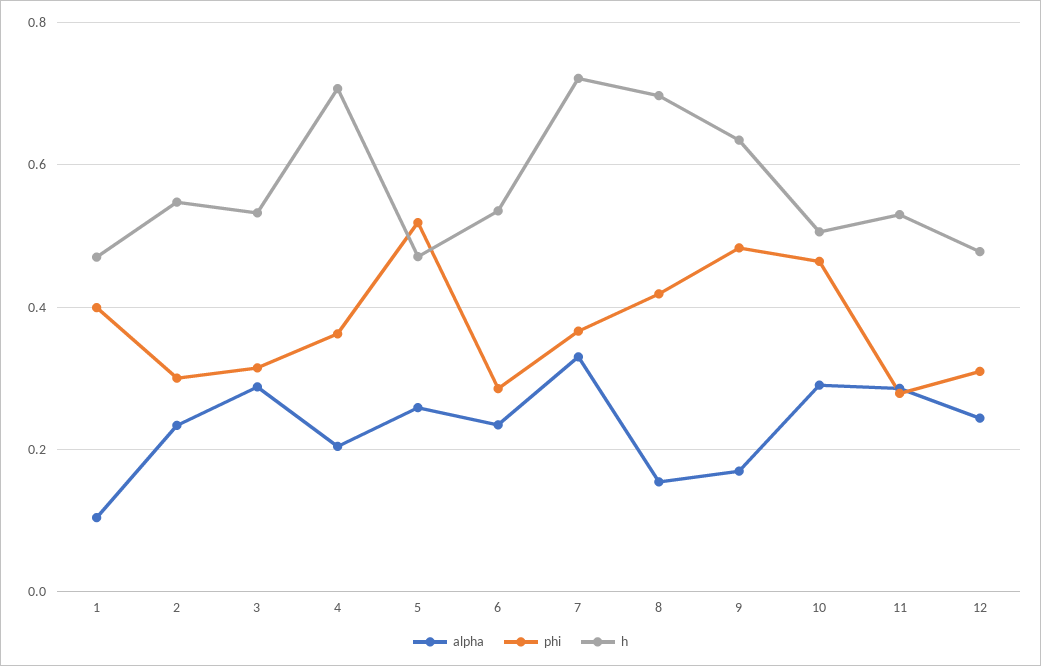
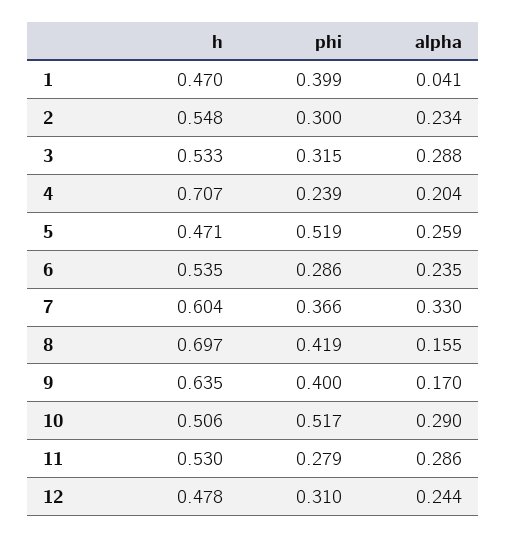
  {
    "alpha": {
-     "1": 0.1,
+     "1": 0.041,
      "2": 0.234,
      "3": 0.288,
      "4": 0.204,
      "5": 0.259,
      "6": 0.235,
      "7": 0.33,
      "8": 0.155,
      "9": 0.17,
      "10": 0.29,
      "11": 0.286,
      "12": 0.244
    },
    "phi": {
      "1": 0.399,
      "2": 0.3,
      "3": 0.315,
-     "4": 0.36,
+     "4": 0.239,
      "5": 0.519,
      "6": 0.286,
      "7": 0.366,
      "8": 0.419,
-     "9": 0.48,
+     "9": 0.4,
-     "10": 0.46,
+     "10": 0.517,
      "11": 0.279,
      "12": 0.31
    },
    "h": {
      "1": 0.47,
      "2": 0.548,
      "3": 0.533,
      "4": 0.707,
      "5": 0.471,
      "6": 0.535,
-     "7": 0.72,
+     "7": 0.604,
      "8": 0.697,
      "9": 0.635,
      "10": 0.506,
      "11": 0.53,
      "12": 0.478
    }
  }

